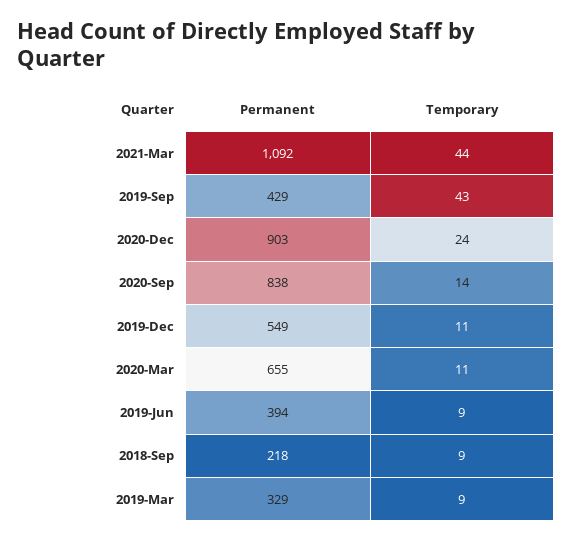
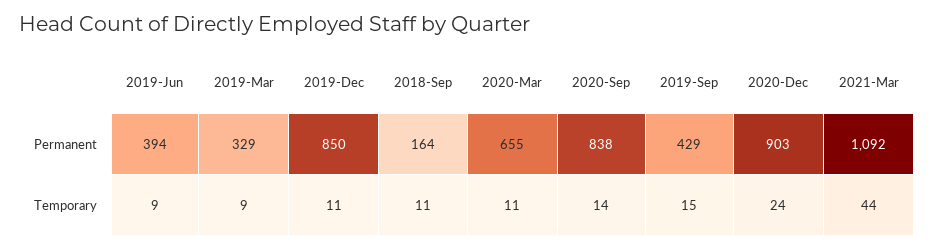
  {
    "Permanent": {
      "2021-Mar": 1092,
      "2019-Sep": 429,
      "2020-Dec": 903,
      "2020-Sep": 838,
-     "2019-Dec": 549,
+     "2019-Dec": 850,
      "2020-Mar": 655,
      "2019-Jun": 394,
-     "2018-Sep": 218,
+     "2018-Sep": 164,
      "2019-Mar": 329
    },
    "Temporary": {
      "2021-Mar": 44,
-     "2019-Sep": 43,
+     "2019-Sep": 15,
      "2020-Dec": 24,
      "2020-Sep": 14,
      "2019-Dec": 11,
      "2020-Mar": 11,
      "2019-Jun": 9,
-     "2018-Sep": 9,
+     "2018-Sep": 11,
      "2019-Mar": 9
    }
  }

